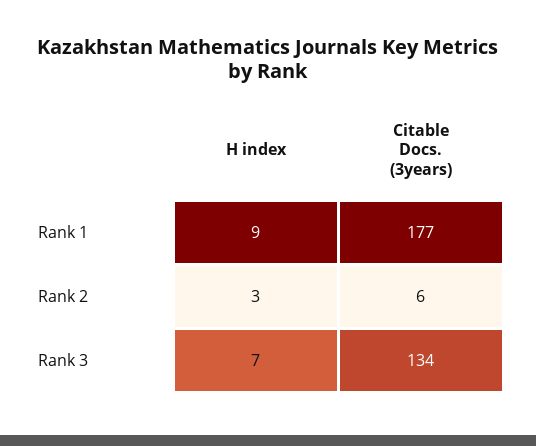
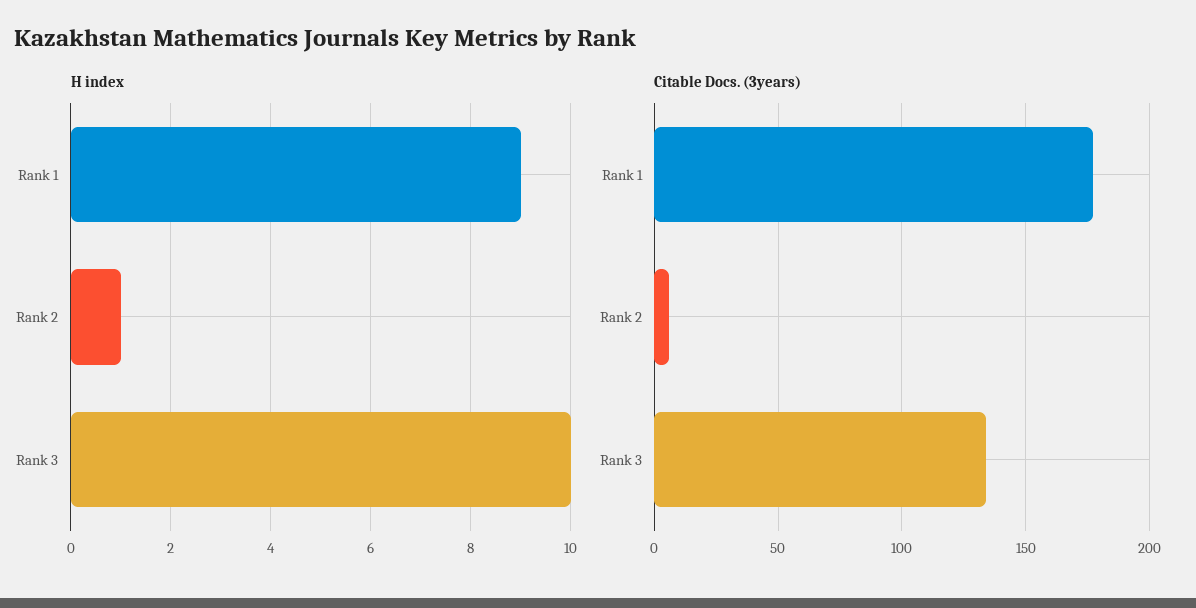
  {
    "H index": {
      "Rank 1": 9,
-     "Rank 2": 3,
+     "Rank 2": 1,
-     "Rank 3": 7
+     "Rank 3": 10
    },
    "Citable Docs. (3years)": {
      "Rank 1": 177,
      "Rank 2": 6,
      "Rank 3": 134
    }
  }

